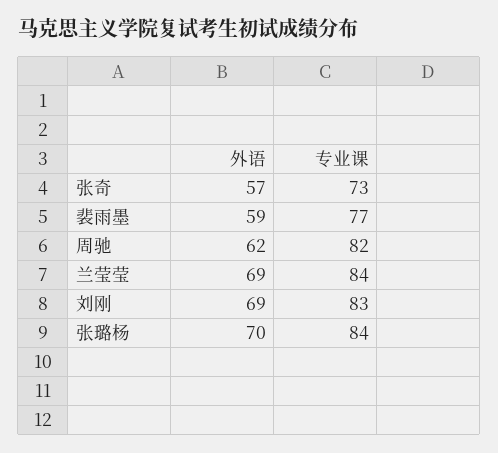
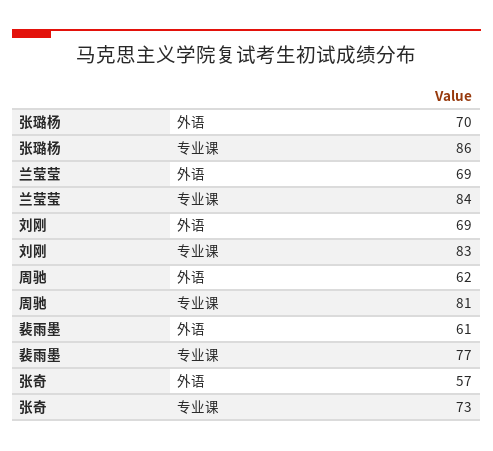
  {
    "外语": {
      "张奇": 57,
-     "裴雨墨": 59,
+     "裴雨墨": 61,
      "周驰": 62,
      "兰莹莹": 69,
      "刘刚": 69,
      "张璐杨": 70
    },
    "专业课": {
      "张奇": 73,
      "裴雨墨": 77,
-     "周驰": 82,
+     "周驰": 81,
      "兰莹莹": 84,
      "刘刚": 83,
-     "张璐杨": 84
+     "张璐杨": 86
    }
  }

